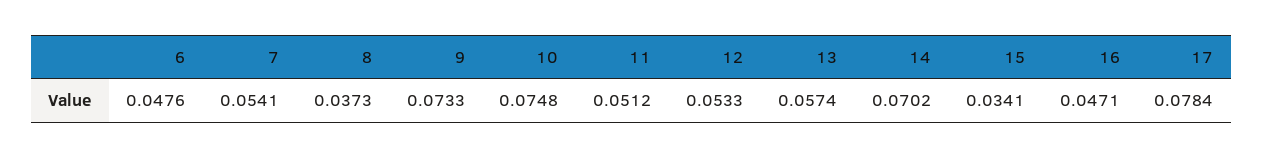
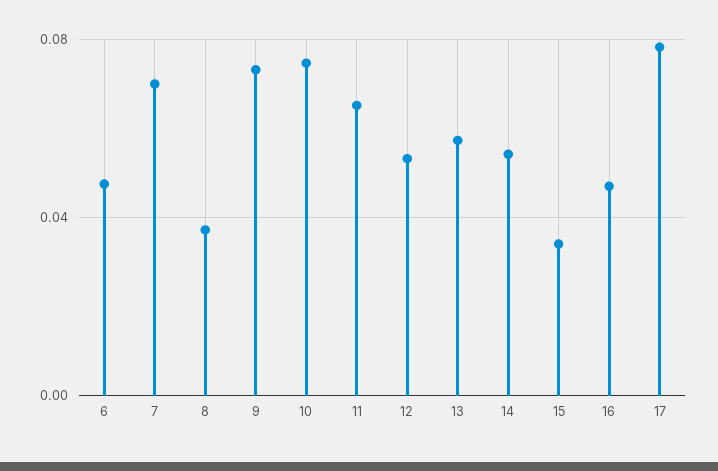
  {
    "6": 0.0476,
-   "7": 0.0541,
+   "7": 0.07,
    "8": 0.0373,
    "9": 0.0733,
    "10": 0.0748,
-   "11": 0.0512,
+   "11": 0.065,
    "12": 0.0533,
    "13": 0.0574,
-   "14": 0.0702,
+   "14": 0.055,
    "15": 0.0341,
    "16": 0.0471,
    "17": 0.0784
  }

